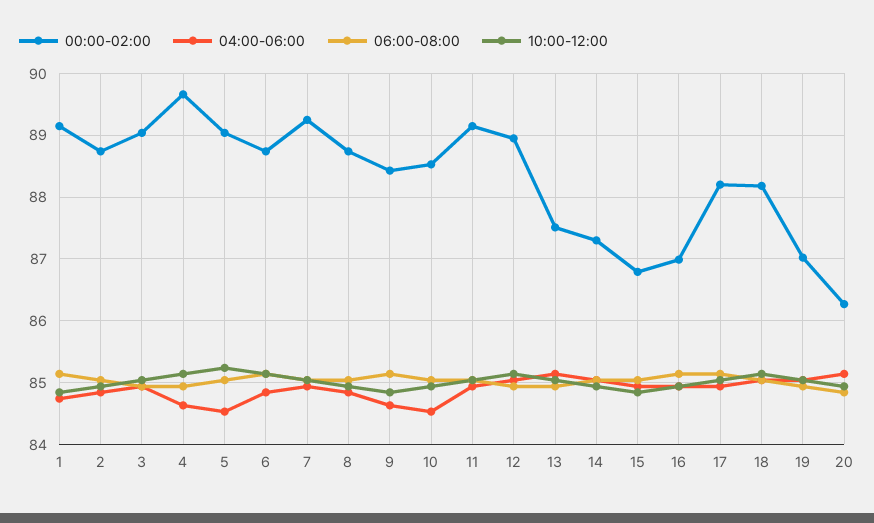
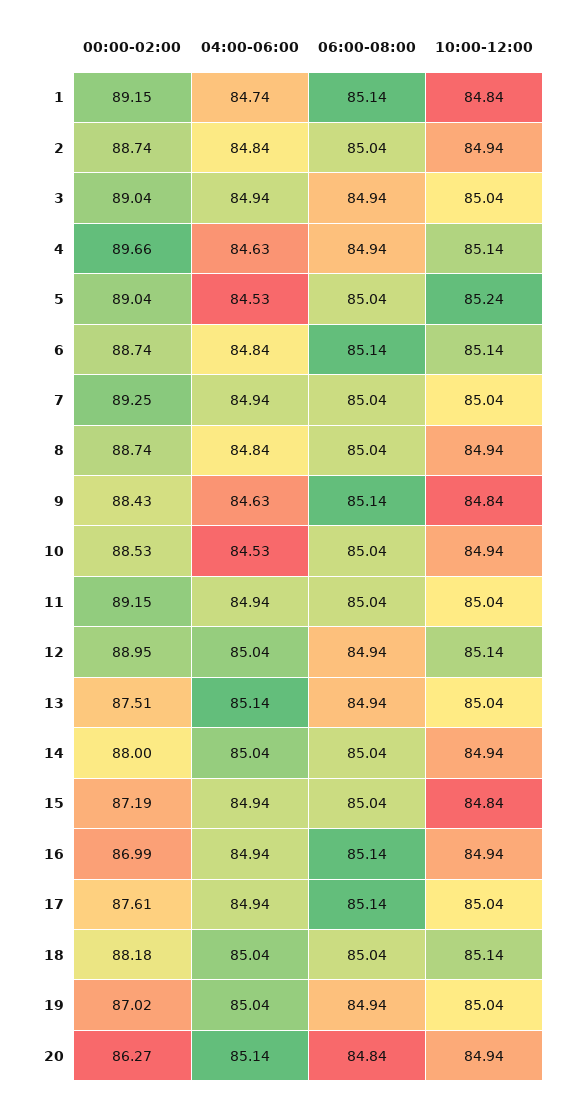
  {
    "00:00-02:00": {
      "1": 89.15,
      "2": 88.74,
      "3": 89.04,
      "4": 89.66,
      "5": 89.04,
      "6": 88.74,
      "7": 89.25,
      "8": 88.74,
      "9": 88.43,
      "10": 88.53,
      "11": 89.15,
      "12": 88.95,
      "13": 87.51,
-     "14": 87.3,
+     "14": 88,
-     "15": 86.8,
+     "15": 87.19,
      "16": 86.99,
-     "17": 88.2,
+     "17": 87.61,
      "18": 88.18,
      "19": 87.02,
      "20": 86.27
    },
    "04:00-06:00": {
      "1": 84.74,
      "2": 84.84,
      "3": 84.94,
      "4": 84.63,
      "5": 84.53,
      "6": 84.84,
      "7": 84.94,
      "8": 84.84,
      "9": 84.63,
      "10": 84.53,
      "11": 84.94,
      "12": 85.04,
      "13": 85.14,
      "14": 85.04,
      "15": 84.94,
      "16": 84.94,
      "17": 84.94,
      "18": 85.04,
      "19": 85.04,
      "20": 85.14
    },
    "06:00-08:00": {
      "1": 85.14,
      "2": 85.04,
      "3": 84.94,
      "4": 84.94,
      "5": 85.04,
      "6": 85.14,
      "7": 85.04,
      "8": 85.04,
      "9": 85.14,
      "10": 85.04,
      "11": 85.04,
      "12": 84.94,
      "13": 84.94,
      "14": 85.04,
      "15": 85.04,
      "16": 85.14,
      "17": 85.14,
      "18": 85.04,
      "19": 84.94,
      "20": 84.84
    },
    "10:00-12:00": {
      "1": 84.84,
      "2": 84.94,
      "3": 85.04,
      "4": 85.14,
      "5": 85.24,
      "6": 85.14,
      "7": 85.04,
      "8": 84.94,
      "9": 84.84,
      "10": 84.94,
      "11": 85.04,
      "12": 85.14,
      "13": 85.04,
      "14": 84.94,
      "15": 84.84,
      "16": 84.94,
      "17": 85.04,
      "18": 85.14,
      "19": 85.04,
      "20": 84.94
    }
  }

